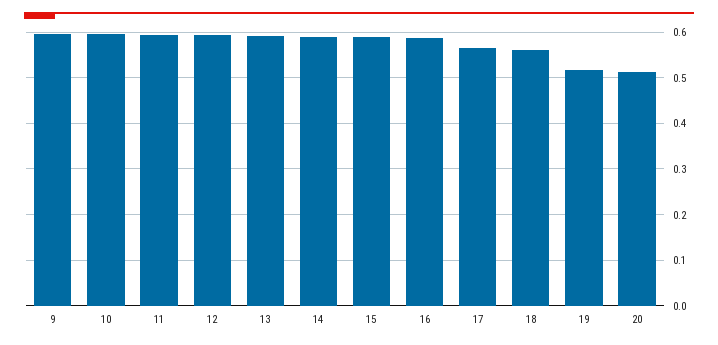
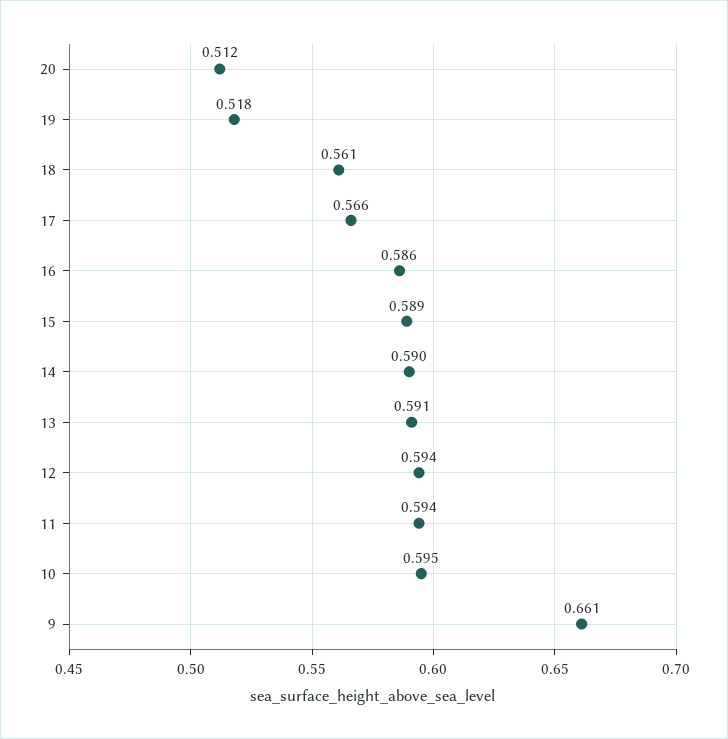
  {
-   "9": 0.6,
+   "9": 0.661,
    "10": 0.595,
    "11": 0.594,
    "12": 0.594,
    "13": 0.591,
    "14": 0.59,
    "15": 0.589,
    "16": 0.586,
    "17": 0.566,
    "18": 0.561,
    "19": 0.518,
    "20": 0.512
  }

